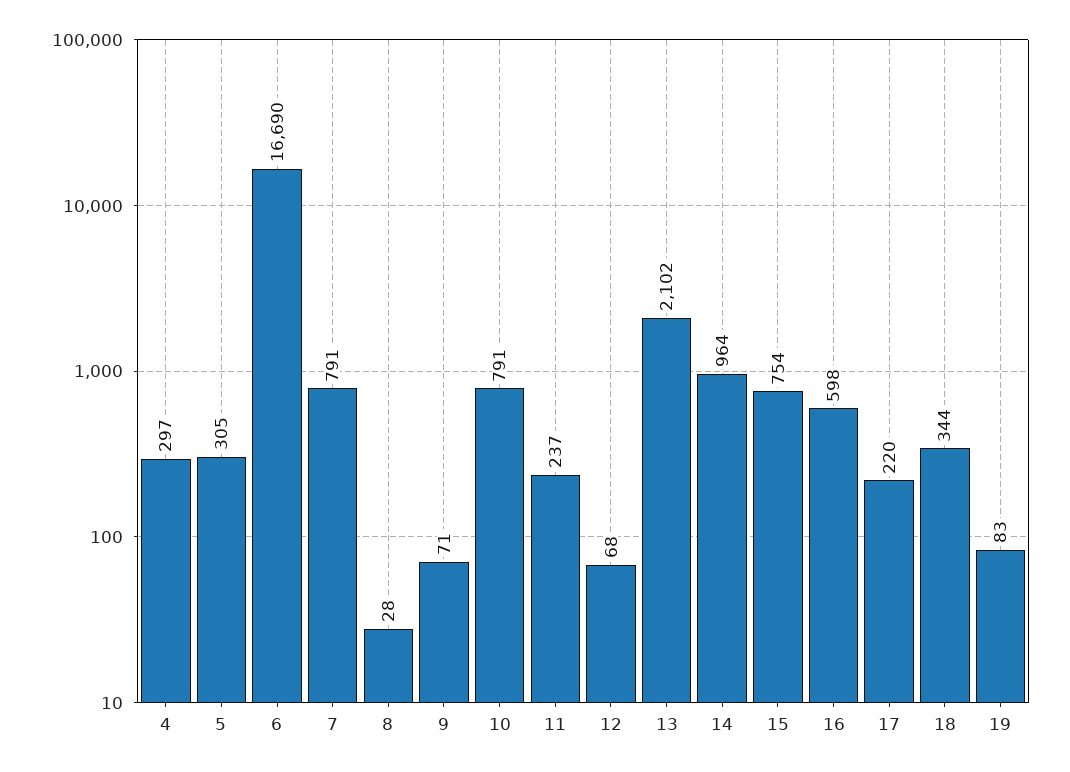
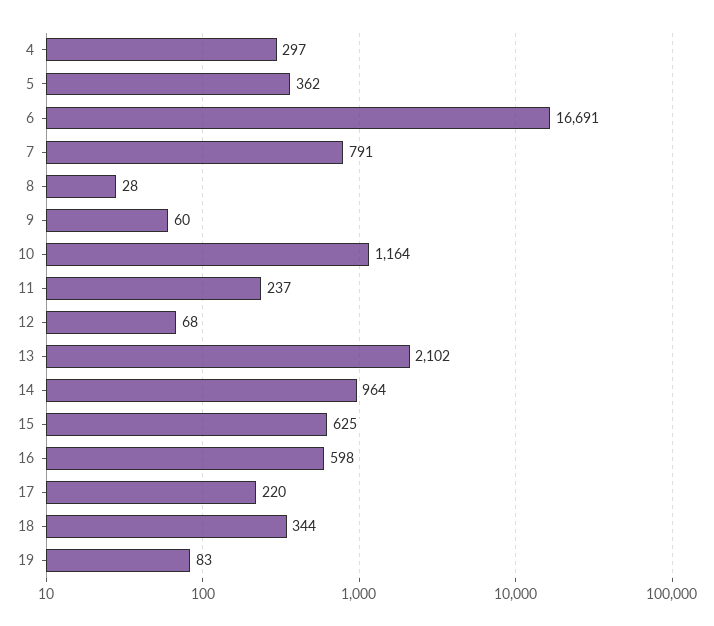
  {
    "4": 297,
-   "5": 305,
+   "5": 362,
-   "6": 16690,
+   "6": 16691,
    "7": 791,
    "8": 28,
-   "9": 71,
+   "9": 60,
-   "10": 791,
+   "10": 1164,
    "11": 237,
    "12": 68,
    "13": 2102,
    "14": 964,
-   "15": 754,
+   "15": 625,
    "16": 598,
    "17": 220,
    "18": 344,
    "19": 83
  }

